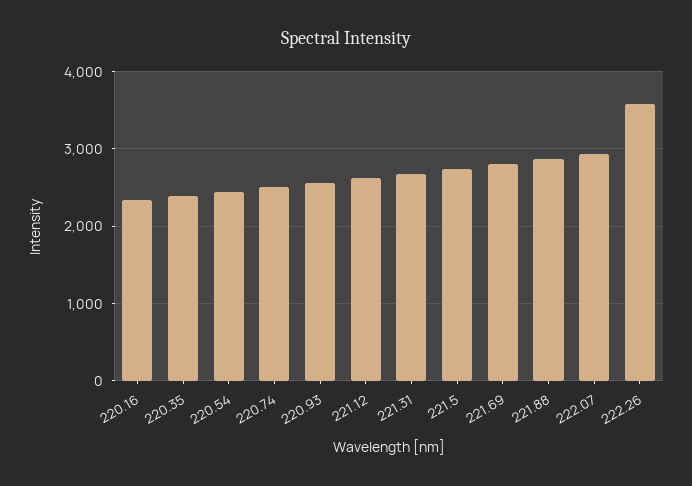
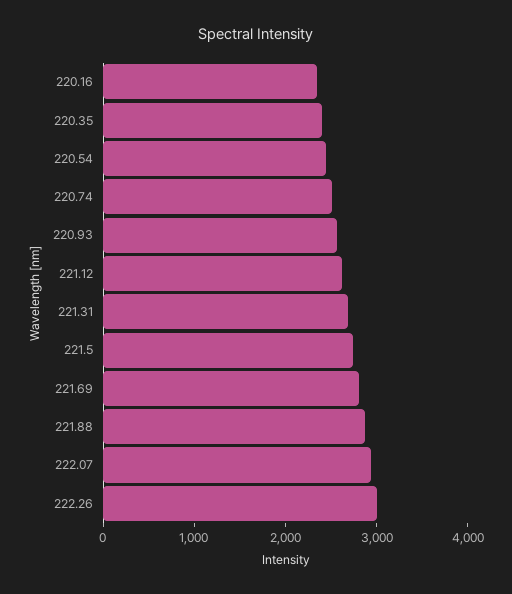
  {
    "220.16": 2300,
    "220.35": 2400,
    "220.54": 2400,
    "220.74": 2500,
    "220.93": 2600,
    "221.12": 2600,
    "221.31": 2700,
    "221.5": 2700,
    "221.69": 2800,
    "221.88": 2900,
    "222.07": 2900,
-   "222.26": 3600
+   "222.26": 3000
  }

